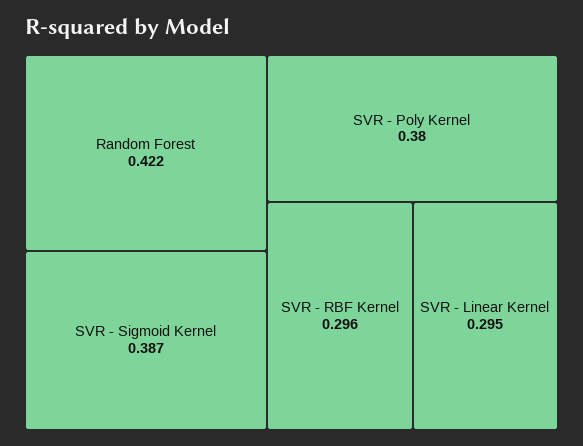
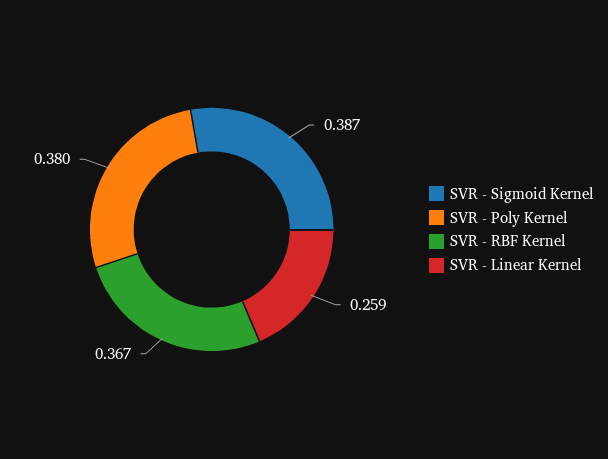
  {
-   "Random Forest": 0.422,
    "SVR - Sigmoid Kernel": 0.387,
    "SVR - Poly Kernel": 0.38,
-   "SVR - RBF Kernel": 0.296,
+   "SVR - RBF Kernel": 0.367,
-   "SVR - Linear Kernel": 0.295
+   "SVR - Linear Kernel": 0.259
  }

